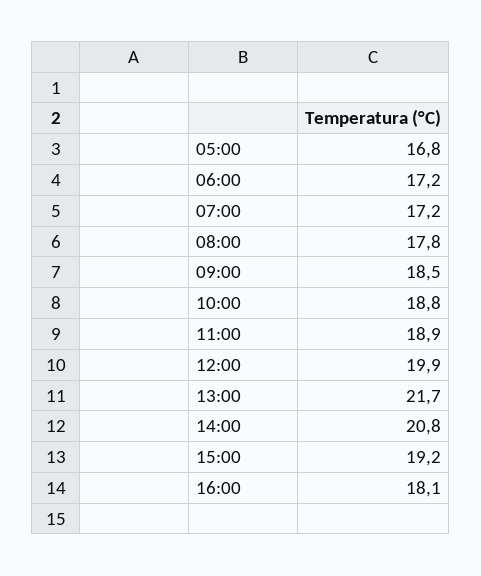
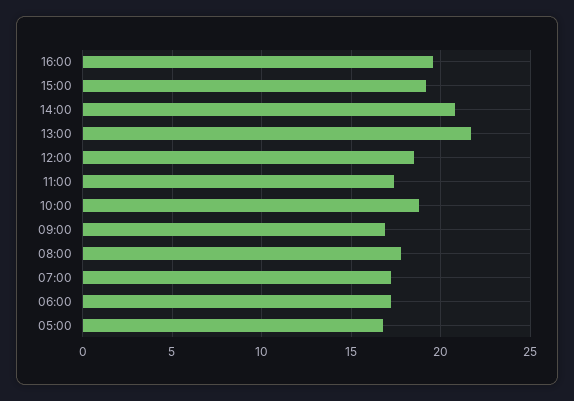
  {
    "05:00": 16.8,
    "06:00": 17.2,
    "07:00": 17.2,
    "08:00": 17.8,
-   "09:00": 18.5,
+   "09:00": 17,
    "10:00": 18.8,
-   "11:00": 18.9,
+   "11:00": 17.5,
-   "12:00": 19.9,
+   "12:00": 18.5,
    "13:00": 21.7,
    "14:00": 20.8,
    "15:00": 19.2,
-   "16:00": 18.1
+   "16:00": 19.5
  }

